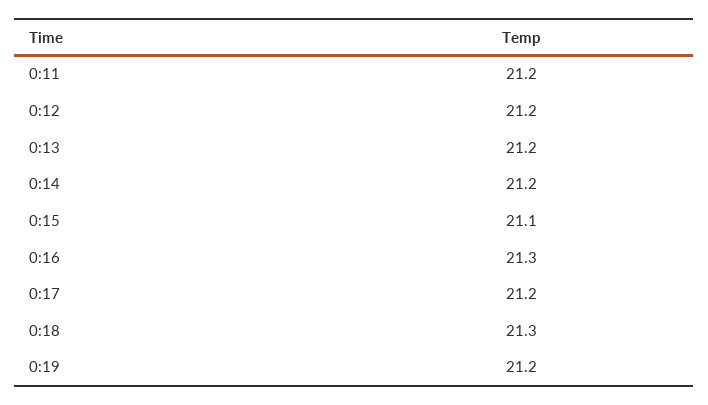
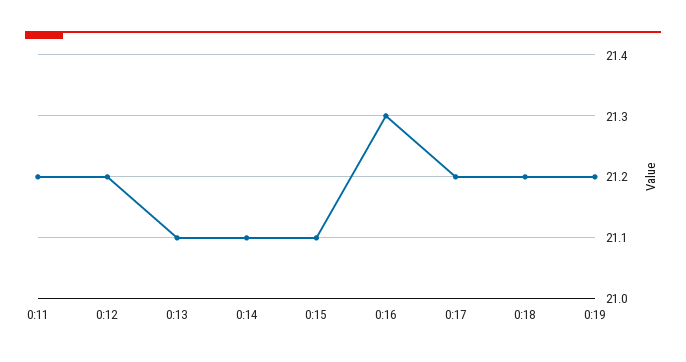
  {
    "0:11": 21.2,
    "0:12": 21.2,
-   "0:13": 21.2,
+   "0:13": 21.1,
-   "0:14": 21.2,
+   "0:14": 21.1,
    "0:15": 21.1,
    "0:16": 21.3,
    "0:17": 21.2,
-   "0:18": 21.3,
+   "0:18": 21.2,
    "0:19": 21.2
  }

